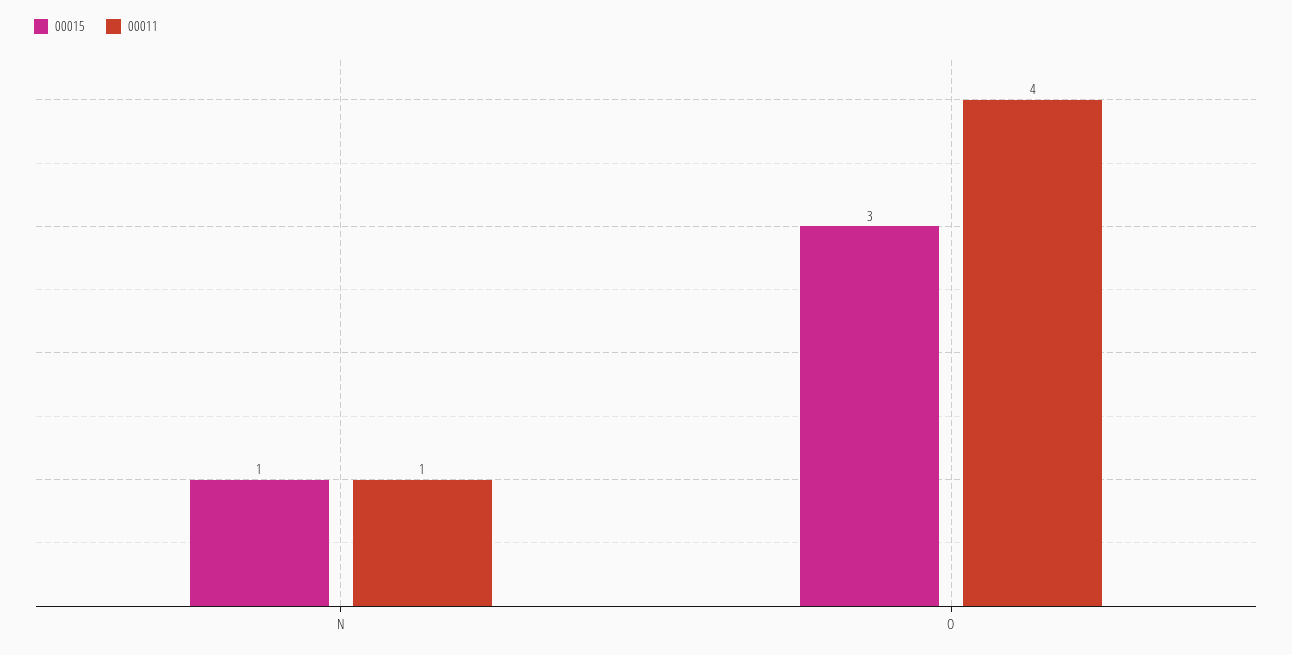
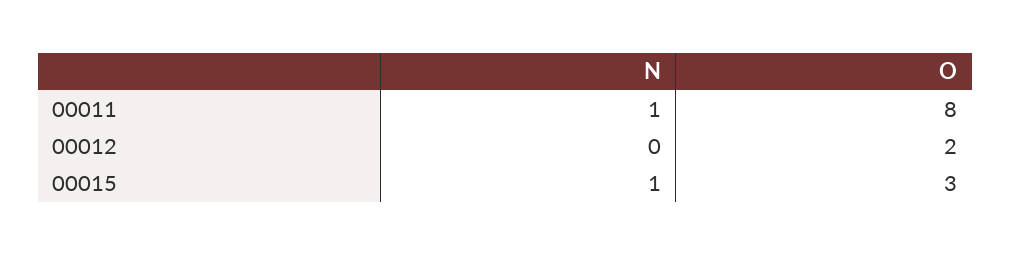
  {
    "00015": {
      "N": 1,
      "O": 3
    },
    "00011": {
      "N": 1,
-     "O": 4
+     "O": 8
-   }
+   },
+   "00012": {
+     "N": 0,
+     "O": 2
+   }
  }

